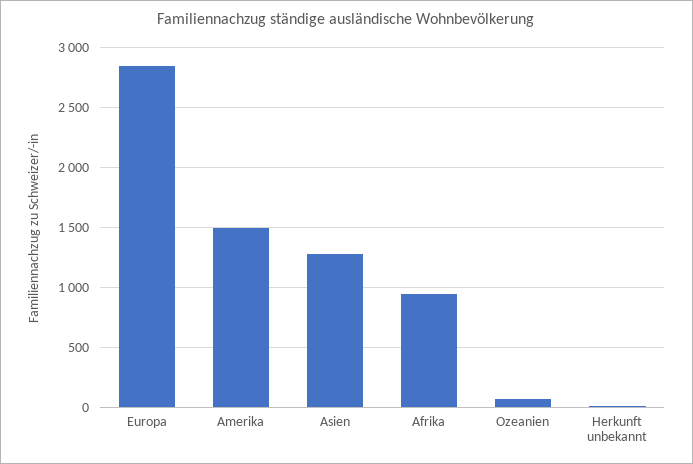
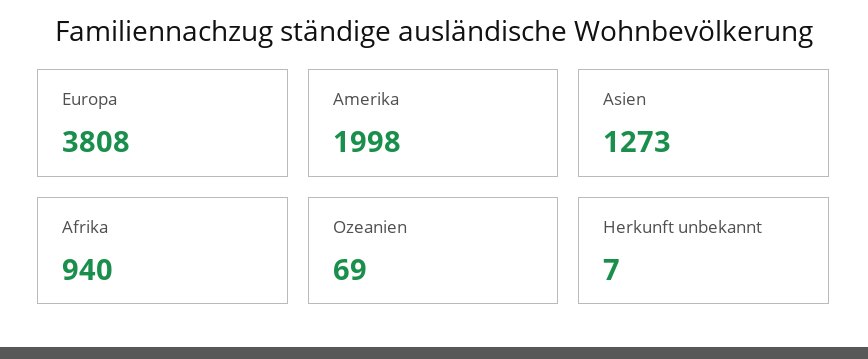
  {
-   "Europa": 2850,
+   "Europa": 3808,
-   "Amerika": 1500,
+   "Amerika": 1998,
    "Asien": 1273,
    "Afrika": 940,
    "Ozeanien": 69,
    "Herkunft unbekannt": 7
  }

